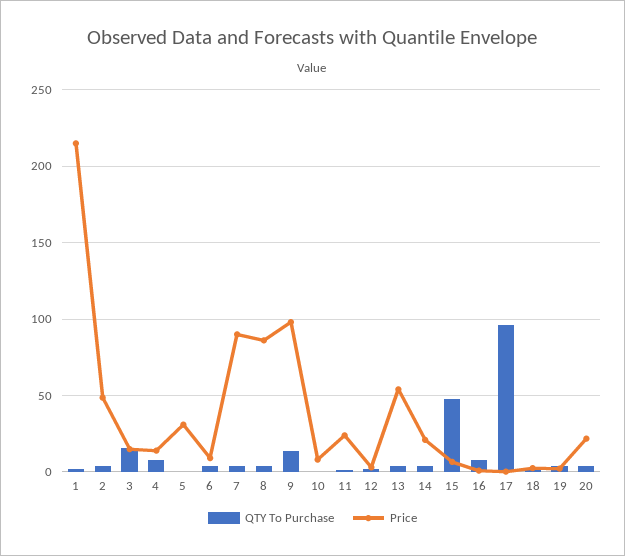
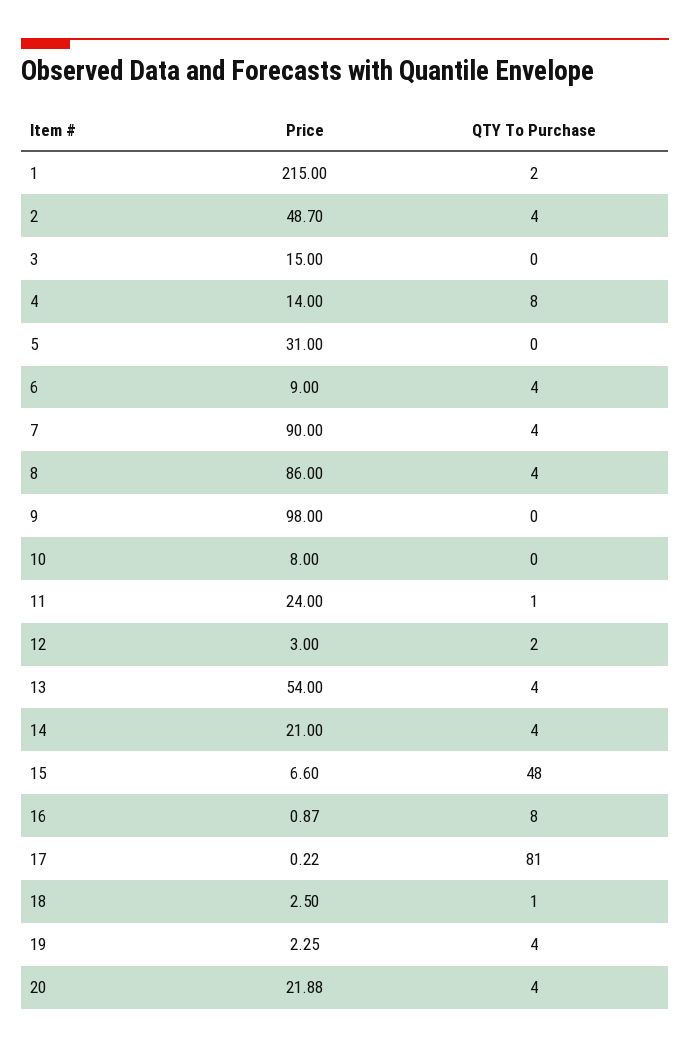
  {
    "QTY To Purchase": {
      "1": 2,
      "2": 4,
-     "3": 15,
+     "3": 0,
      "4": 8,
      "5": 0,
      "6": 4,
      "7": 4,
      "8": 4,
-     "9": 15,
+     "9": 0,
      "10": 0,
      "11": 1,
      "12": 2,
      "13": 4,
      "14": 4,
      "15": 48,
      "16": 8,
-     "17": 95,
+     "17": 81,
      "18": 1,
      "19": 4,
      "20": 4
    },
    "Price": {
      "1": 215,
      "2": 48.7,
      "3": 15,
      "4": 14,
      "5": 31,
      "6": 9,
      "7": 90,
      "8": 86,
      "9": 98,
      "10": 8,
      "11": 24,
      "12": 3,
      "13": 54,
      "14": 21,
      "15": 6.6,
      "16": 0.87,
      "17": 0.22,
      "18": 2.5,
      "19": 2.25,
      "20": 21.88
    }
  }

